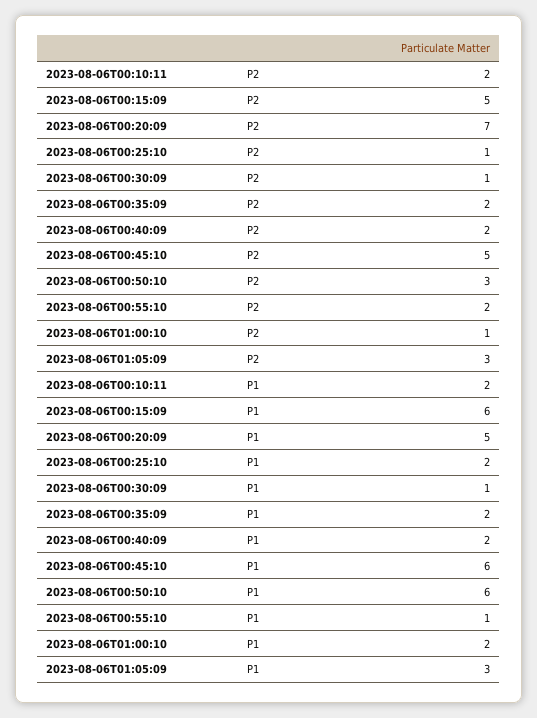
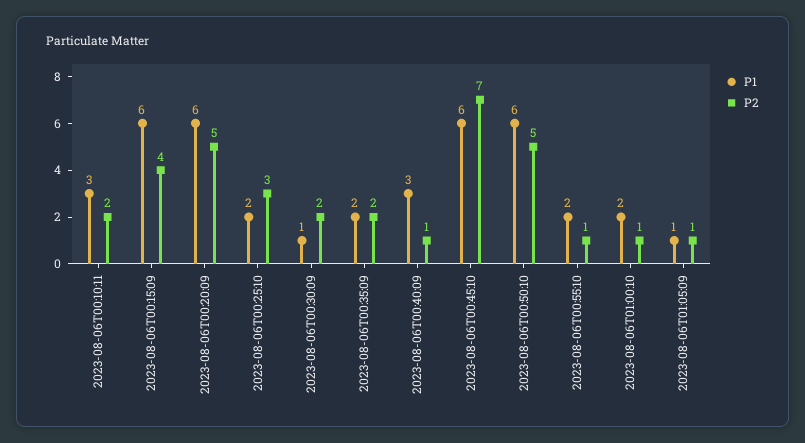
  {
    "P2": {
      "2023-08-06T00:10:11": 2,
-     "2023-08-06T00:15:09": 5,
+     "2023-08-06T00:15:09": 4,
-     "2023-08-06T00:20:09": 7,
+     "2023-08-06T00:20:09": 5,
-     "2023-08-06T00:25:10": 1,
+     "2023-08-06T00:25:10": 3,
-     "2023-08-06T00:30:09": 1,
+     "2023-08-06T00:30:09": 2,
      "2023-08-06T00:35:09": 2,
-     "2023-08-06T00:40:09": 2,
+     "2023-08-06T00:40:09": 1,
-     "2023-08-06T00:45:10": 5,
+     "2023-08-06T00:45:10": 7,
-     "2023-08-06T00:50:10": 3,
+     "2023-08-06T00:50:10": 5,
-     "2023-08-06T00:55:10": 2,
+     "2023-08-06T00:55:10": 1,
      "2023-08-06T01:00:10": 1,
-     "2023-08-06T01:05:09": 3
+     "2023-08-06T01:05:09": 1
    },
    "P1": {
-     "2023-08-06T00:10:11": 2,
+     "2023-08-06T00:10:11": 3,
      "2023-08-06T00:15:09": 6,
-     "2023-08-06T00:20:09": 5,
+     "2023-08-06T00:20:09": 6,
      "2023-08-06T00:25:10": 2,
      "2023-08-06T00:30:09": 1,
      "2023-08-06T00:35:09": 2,
-     "2023-08-06T00:40:09": 2,
+     "2023-08-06T00:40:09": 3,
      "2023-08-06T00:45:10": 6,
      "2023-08-06T00:50:10": 6,
-     "2023-08-06T00:55:10": 1,
+     "2023-08-06T00:55:10": 2,
      "2023-08-06T01:00:10": 2,
-     "2023-08-06T01:05:09": 3
+     "2023-08-06T01:05:09": 1
    }
  }

